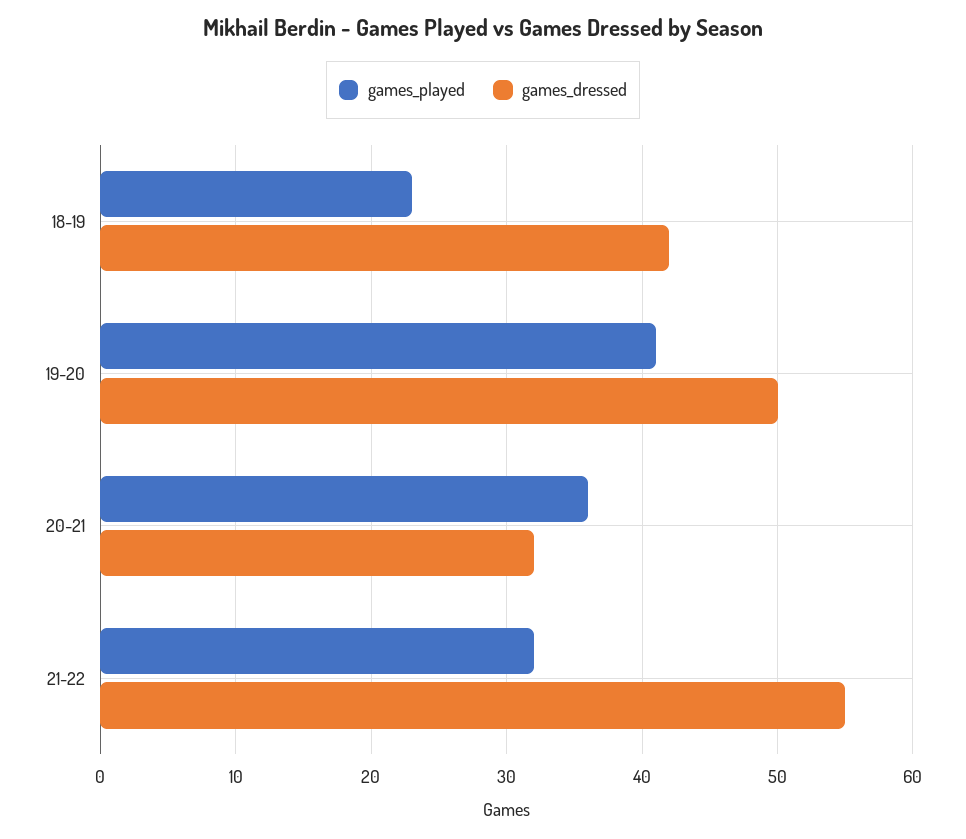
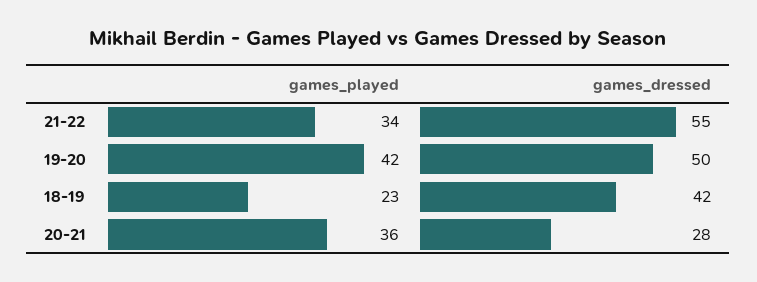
  {
    "games_played": {
      "18-19": 23,
-     "19-20": 41,
+     "19-20": 42,
      "20-21": 36,
-     "21-22": 32
+     "21-22": 34
    },
    "games_dressed": {
      "18-19": 42,
      "19-20": 50,
-     "20-21": 32,
+     "20-21": 28,
      "21-22": 55
    }
  }

